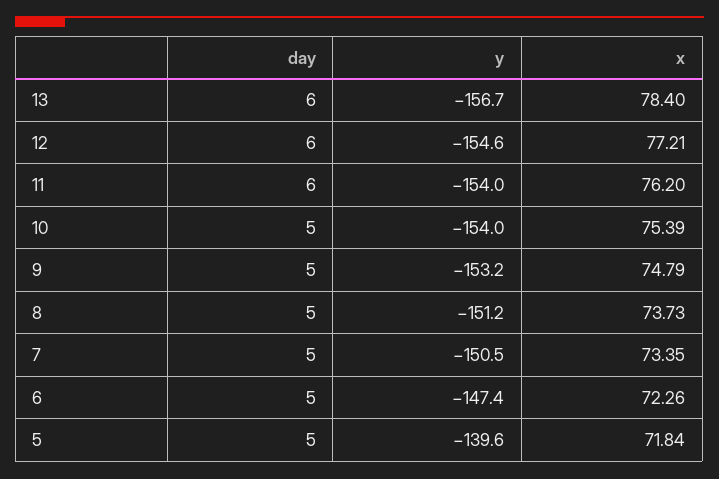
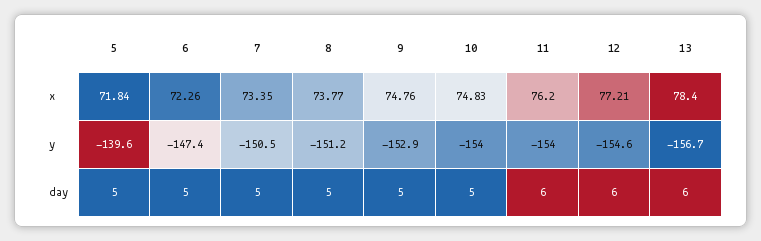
  {
    "day": {
      "13": 6,
      "12": 6,
      "11": 6,
      "10": 5,
      "9": 5,
      "8": 5,
      "7": 5,
      "6": 5,
      "5": 5
    },
    "y": {
      "13": -156.7,
      "12": -154.6,
      "11": -154,
      "10": -154,
-     "9": -153.2,
+     "9": -152.9,
      "8": -151.2,
      "7": -150.5,
      "6": -147.4,
      "5": -139.6
    },
    "x": {
      "13": 78.4,
      "12": 77.21,
      "11": 76.2,
-     "10": 75.39,
+     "10": 74.83,
-     "9": 74.79,
+     "9": 74.76,
-     "8": 73.73,
+     "8": 73.77,
      "7": 73.35,
      "6": 72.26,
      "5": 71.84
    }
  }

